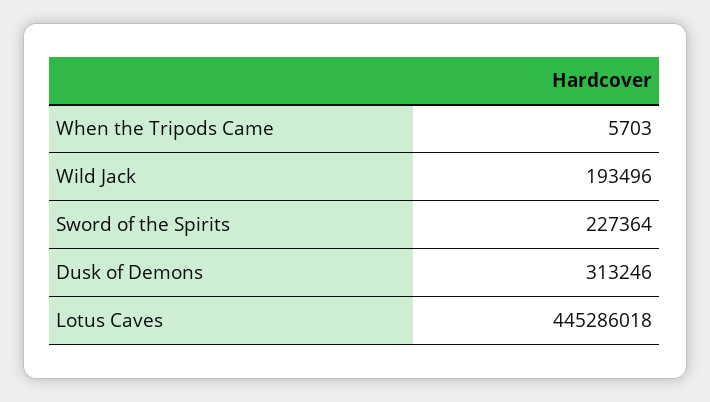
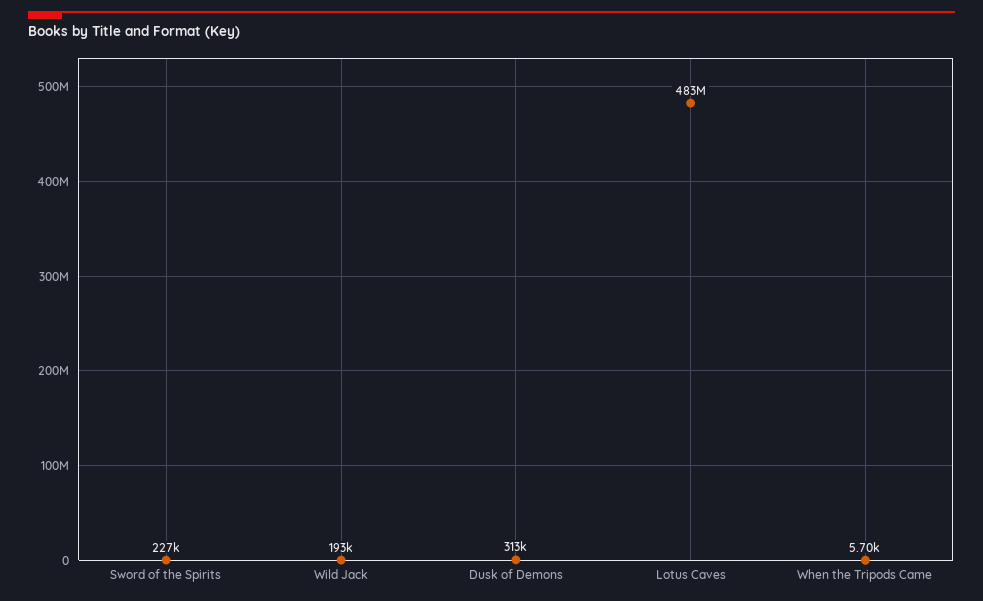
  {
    "When the Tripods Came": 5703,
    "Wild Jack": 193496,
    "Sword of the Spirits": 227364,
    "Dusk of Demons": 313246,
-   "Lotus Caves": 445286018
+   "Lotus Caves": 483000000
  }

